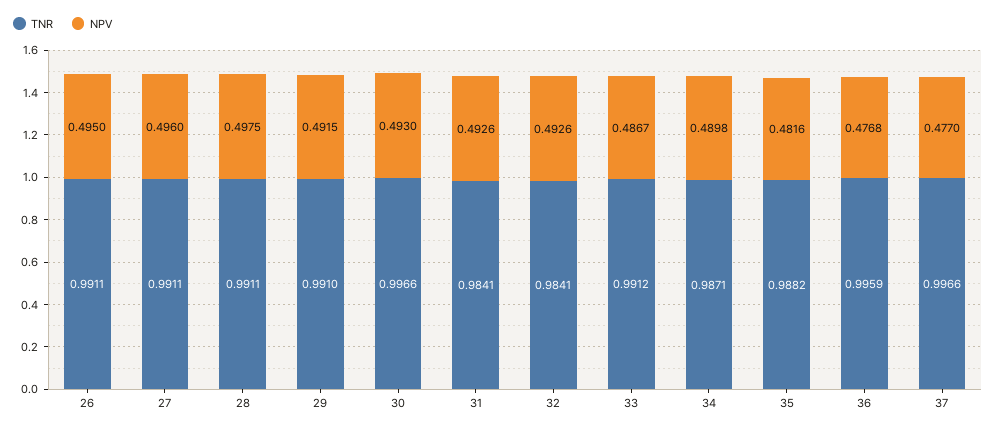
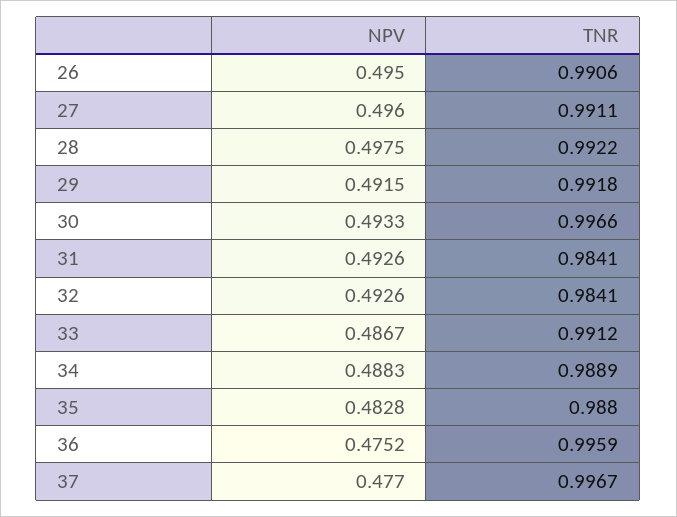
  {
    "TNR": {
-     "26": 0.9911,
+     "26": 0.9906,
      "27": 0.9911,
-     "28": 0.9911,
+     "28": 0.9922,
-     "29": 0.991,
+     "29": 0.9918,
      "30": 0.9966,
      "31": 0.9841,
      "32": 0.9841,
      "33": 0.9912,
-     "34": 0.9871,
+     "34": 0.9889,
-     "35": 0.9882,
+     "35": 0.988,
      "36": 0.9959,
-     "37": 0.9966
+     "37": 0.9967
    },
    "NPV": {
      "26": 0.495,
      "27": 0.496,
      "28": 0.4975,
      "29": 0.4915,
-     "30": 0.493,
+     "30": 0.4933,
      "31": 0.4926,
      "32": 0.4926,
      "33": 0.4867,
-     "34": 0.4898,
+     "34": 0.4883,
-     "35": 0.4816,
+     "35": 0.4828,
-     "36": 0.4768,
+     "36": 0.4752,
      "37": 0.477
    }
  }

